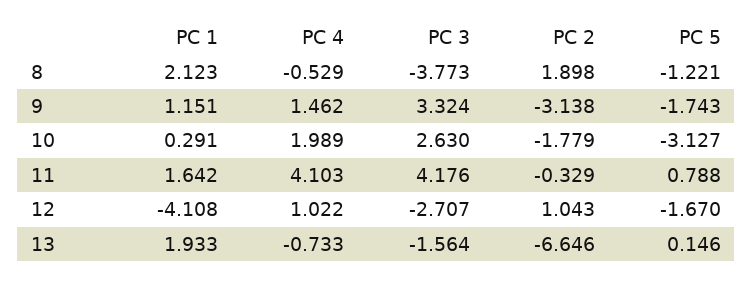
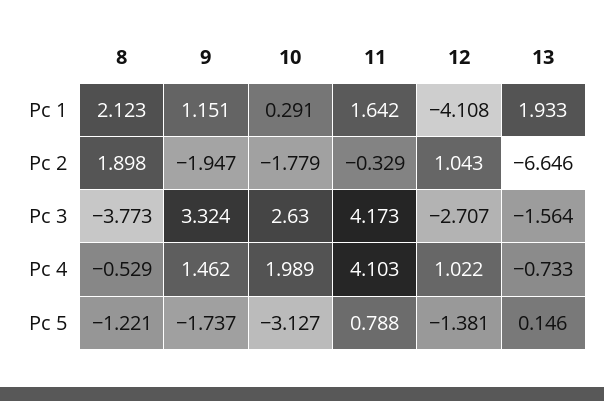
  {
    "PC 1": {
      "8": 2.123,
      "9": 1.151,
      "10": 0.291,
      "11": 1.642,
      "12": -4.108,
      "13": 1.933
    },
    "PC 4": {
      "8": -0.529,
      "9": 1.462,
      "10": 1.989,
      "11": 4.103,
      "12": 1.022,
      "13": -0.733
    },
    "PC 3": {
      "8": -3.773,
      "9": 3.324,
      "10": 2.63,
-     "11": 4.176,
+     "11": 4.173,
      "12": -2.707,
      "13": -1.564
    },
    "PC 2": {
      "8": 1.898,
-     "9": -3.138,
+     "9": -1.947,
      "10": -1.779,
      "11": -0.329,
      "12": 1.043,
      "13": -6.646
    },
    "PC 5": {
      "8": -1.221,
-     "9": -1.743,
+     "9": -1.737,
      "10": -3.127,
      "11": 0.788,
-     "12": -1.67,
+     "12": -1.381,
      "13": 0.146
    }
  }

